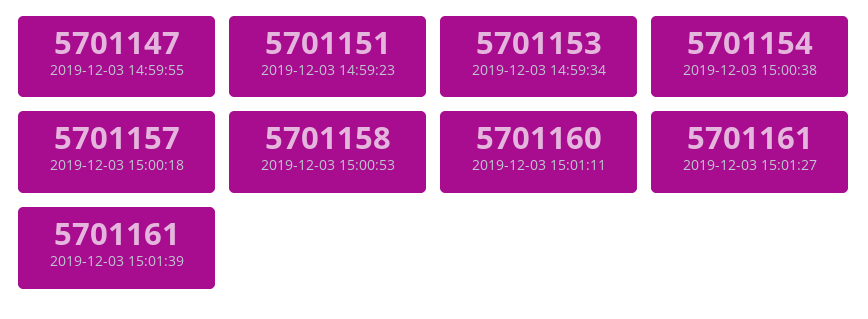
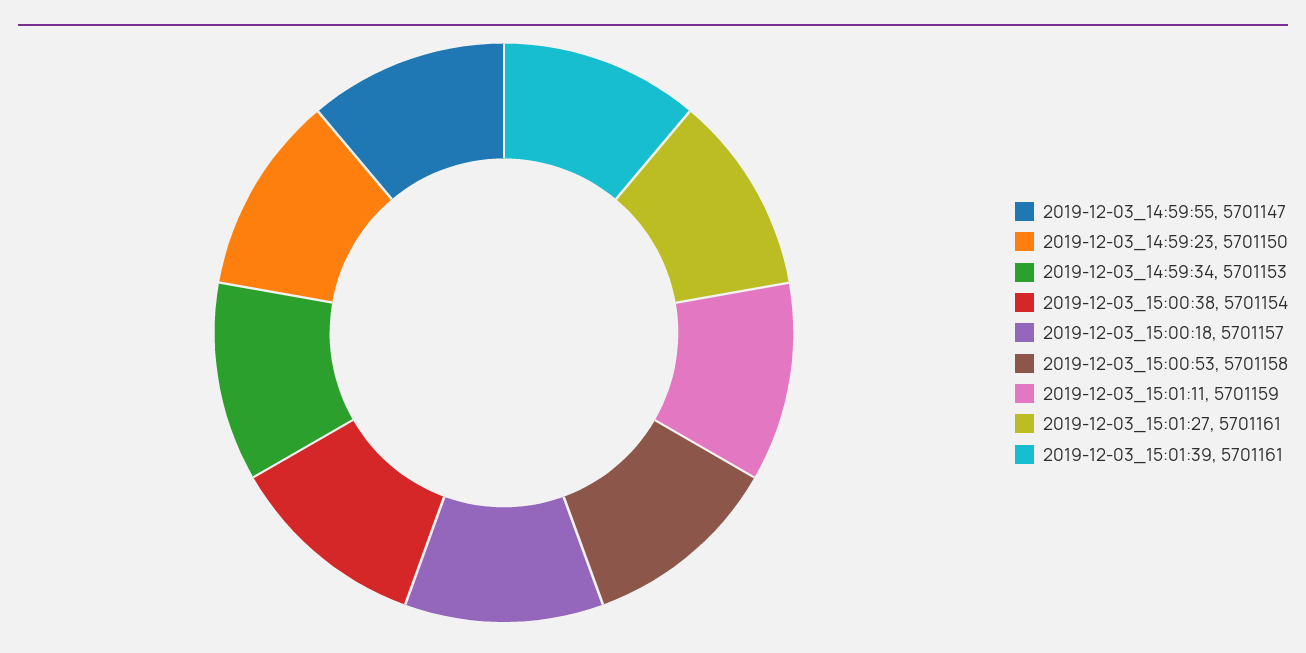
  {
    "2019-12-03 14:59:55": 5701147,
-   "2019-12-03 14:59:23": 5701151,
+   "2019-12-03 14:59:23": 5701150,
    "2019-12-03 14:59:34": 5701153,
    "2019-12-03 15:00:38": 5701154,
    "2019-12-03 15:00:18": 5701157,
    "2019-12-03 15:00:53": 5701158,
-   "2019-12-03 15:01:11": 5701160,
+   "2019-12-03 15:01:11": 5701159,
    "2019-12-03 15:01:27": 5701161,
    "2019-12-03 15:01:39": 5701161
  }

